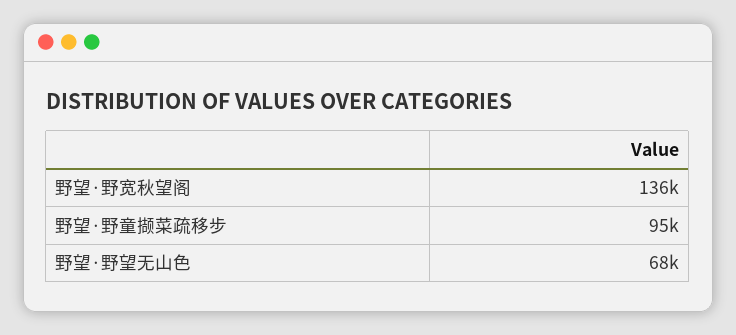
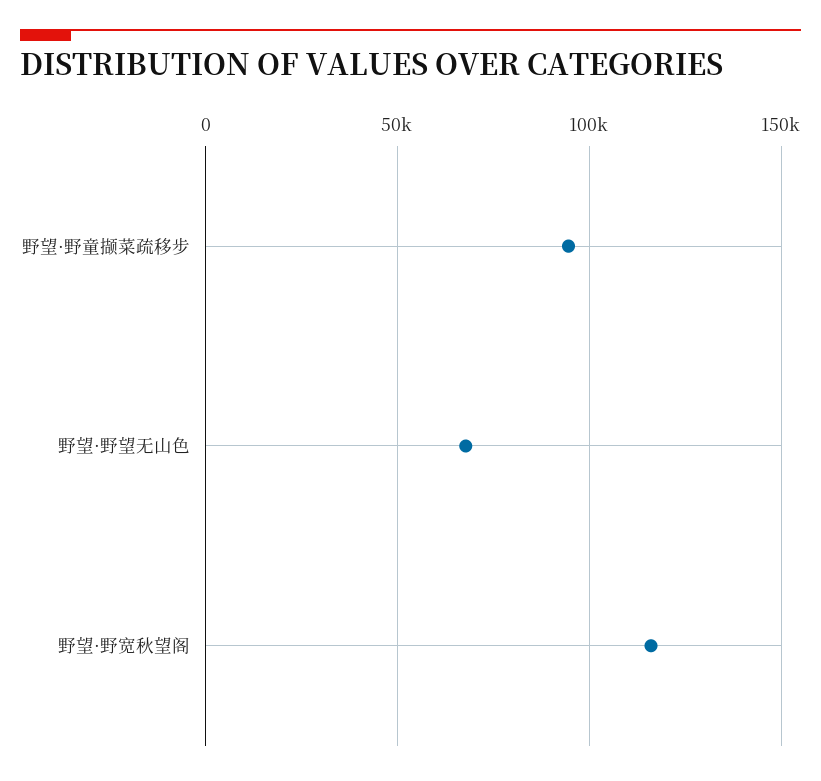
  {
-   "野望·野宽秋望阁": 136000,
+   "野望·野宽秋望阁": 115000,
    "野望·野童撷菜疏移步": 95000,
    "野望·野望无山色": 68000
  }

